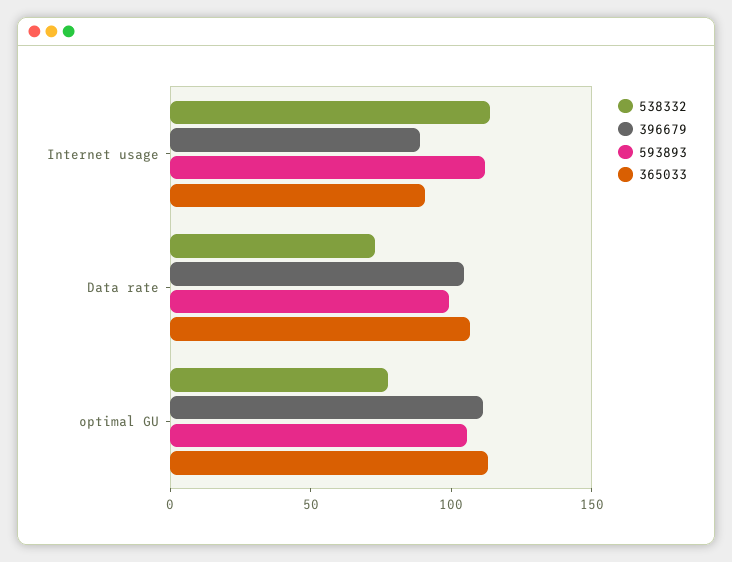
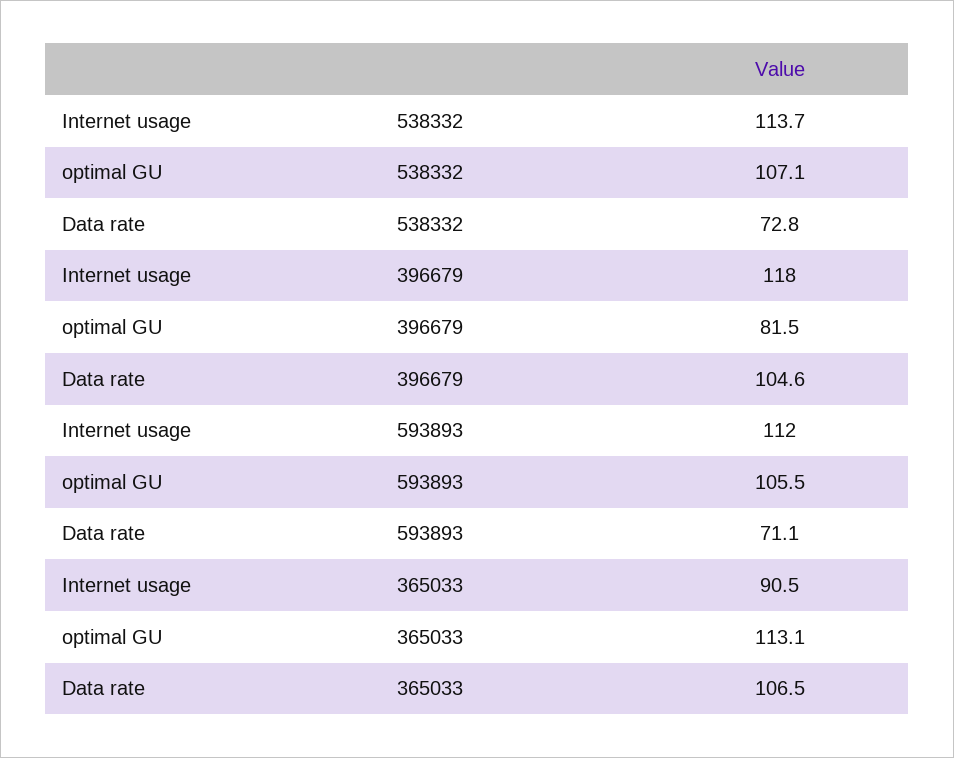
  {
    "538332": {
      "Internet usage": 113.7,
      "Data rate": 72.8,
-     "optimal GU": 80
+     "optimal GU": 107.1
    },
    "396679": {
-     "Internet usage": 90,
+     "Internet usage": 118,
      "Data rate": 104.6,
-     "optimal GU": 110
+     "optimal GU": 81.5
    },
    "593893": {
      "Internet usage": 112,
-     "Data rate": 100,
+     "Data rate": 71.1,
      "optimal GU": 105.5
    },
    "365033": {
      "Internet usage": 90.5,
      "Data rate": 106.5,
      "optimal GU": 113.1
    }
  }

